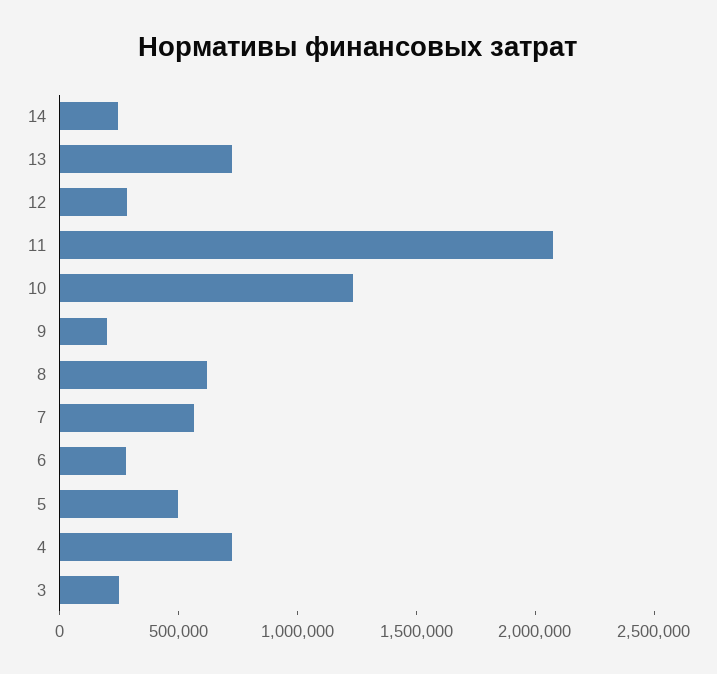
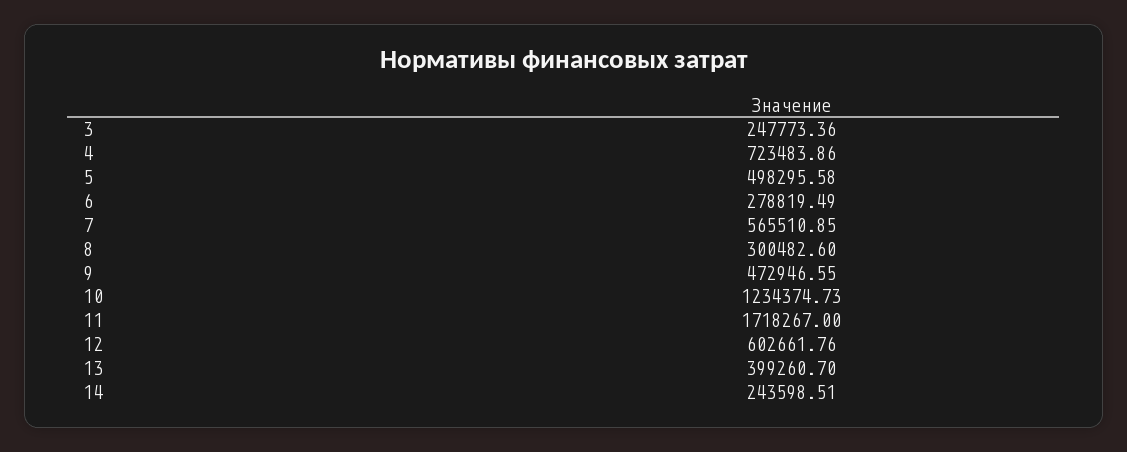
  {
    "14": 243598.51,
-   "13": 700000,
+   "13": 399260.7,
-   "12": 300000,
+   "12": 602661.76,
-   "11": 2100000,
+   "11": 1718267,
    "10": 1234374.73,
-   "9": 200000,
+   "9": 472946.55,
-   "8": 600000,
+   "8": 300482.6,
    "7": 565510.85,
    "6": 278819.49,
    "5": 498295.58,
    "4": 723483.86,
    "3": 247773.36
  }

